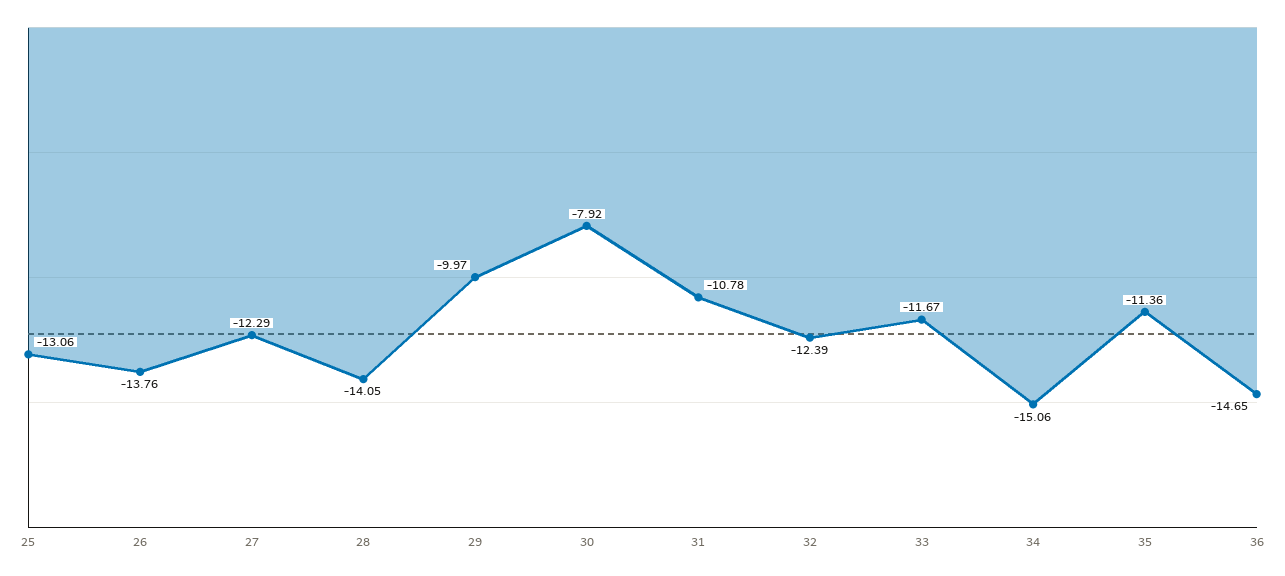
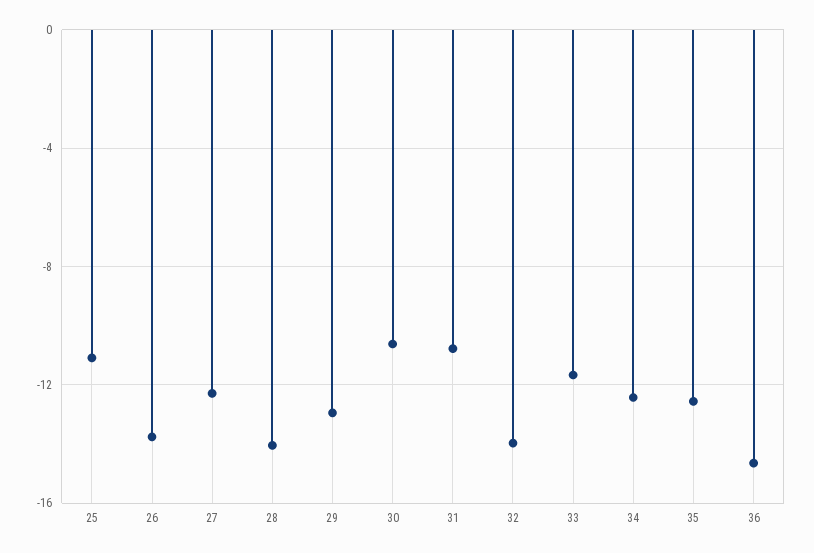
  {
-   "25": -13.06,
+   "25": -11,
    "26": -13.76,
    "27": -12.29,
    "28": -14.05,
-   "29": -9.97,
+   "29": -13,
-   "30": -7.92,
+   "30": -10.5,
    "31": -10.78,
-   "32": -12.39,
+   "32": -14,
    "33": -11.67,
-   "34": -15.06,
+   "34": -12.5,
-   "35": -11.36,
+   "35": -12.5,
    "36": -14.65
  }

